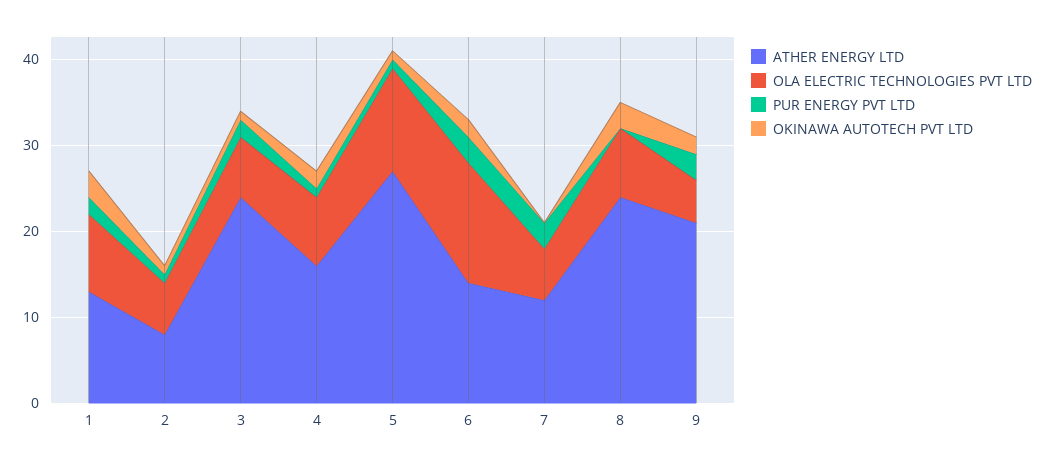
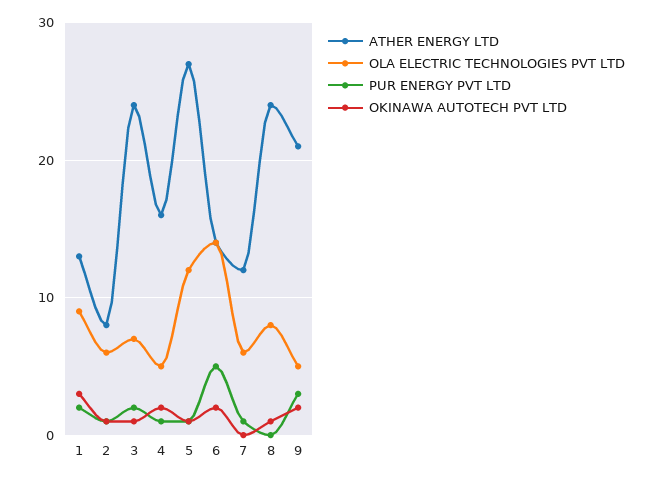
  {
    "ATHER ENERGY LTD": {
      "1": 13,
      "2": 8,
      "3": 24,
      "4": 16,
      "5": 27,
      "6": 14,
      "7": 12,
      "8": 24,
      "9": 21
    },
    "OLA ELECTRIC TECHNOLOGIES PVT LTD": {
      "1": 9,
      "2": 6,
      "3": 7,
-     "4": 8,
+     "4": 5,
      "5": 12,
      "6": 14,
      "7": 6,
      "8": 8,
      "9": 5
    },
    "PUR ENERGY PVT LTD": {
      "1": 2,
      "2": 1,
      "3": 2,
      "4": 1,
      "5": 1,
-     "6": 3,
+     "6": 5,
-     "7": 3,
+     "7": 1,
      "8": 0,
      "9": 3
    },
    "OKINAWA AUTOTECH PVT LTD": {
      "1": 3,
      "2": 1,
      "3": 1,
      "4": 2,
      "5": 1,
      "6": 2,
      "7": 0,
-     "8": 3,
+     "8": 1,
      "9": 2
    }
  }

